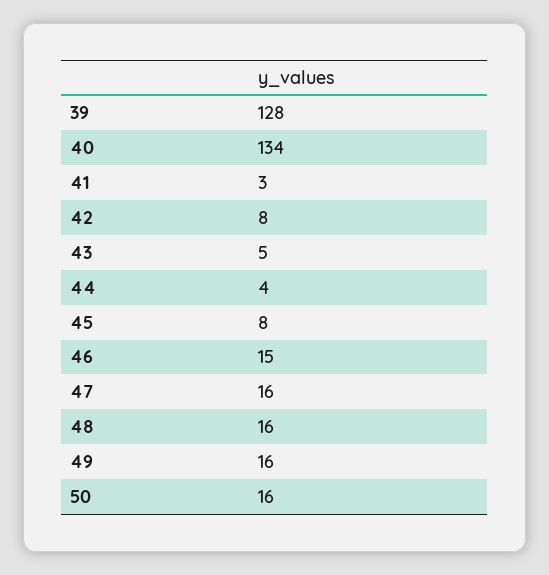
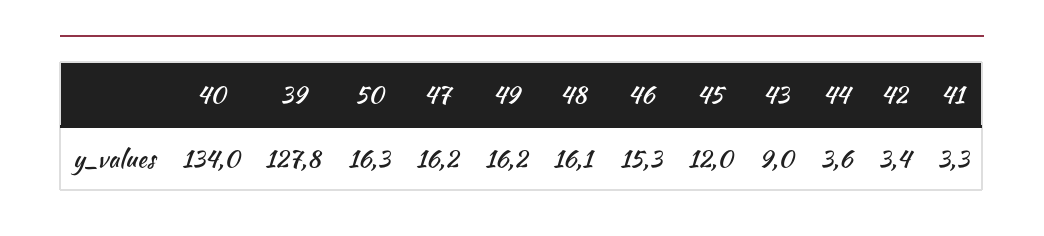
  {
    "39": 127.8,
    "40": 134,
    "41": 3.3,
-   "42": 8,
+   "42": 3.4,
-   "43": 5,
+   "43": 9,
    "44": 3.6,
-   "45": 8,
+   "45": 12,
    "46": 15.3,
    "47": 16.2,
    "48": 16.1,
    "49": 16.2,
    "50": 16.3
  }

